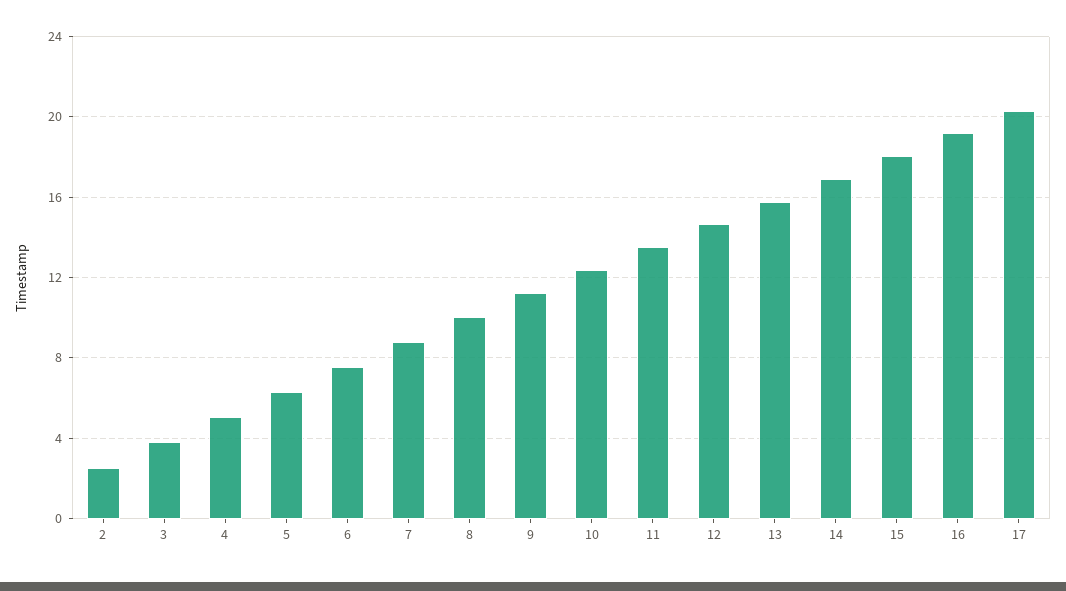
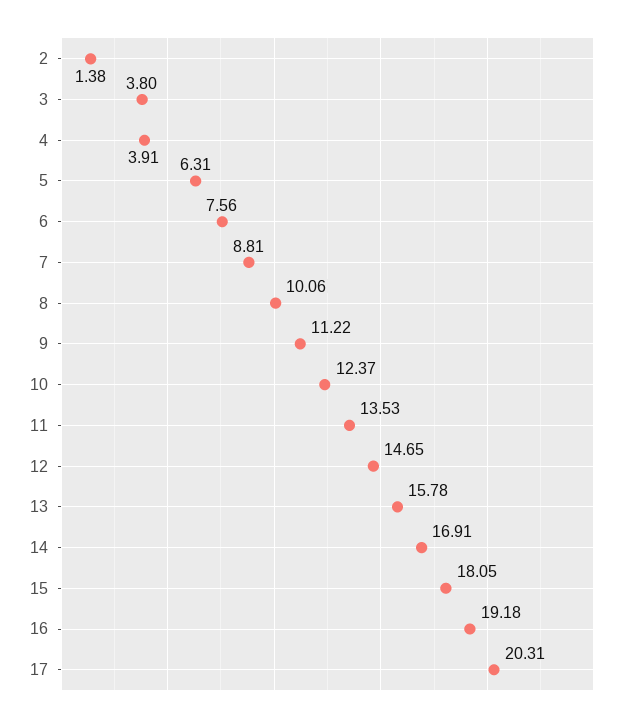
  {
-   "2": 2.5,
+   "2": 1.38,
    "3": 3.8,
-   "4": 5,
+   "4": 3.91,
    "5": 6.31,
    "6": 7.56,
    "7": 8.81,
    "8": 10.06,
    "9": 11.22,
    "10": 12.37,
    "11": 13.53,
    "12": 14.65,
    "13": 15.78,
    "14": 16.91,
    "15": 18.05,
    "16": 19.18,
    "17": 20.31
  }

